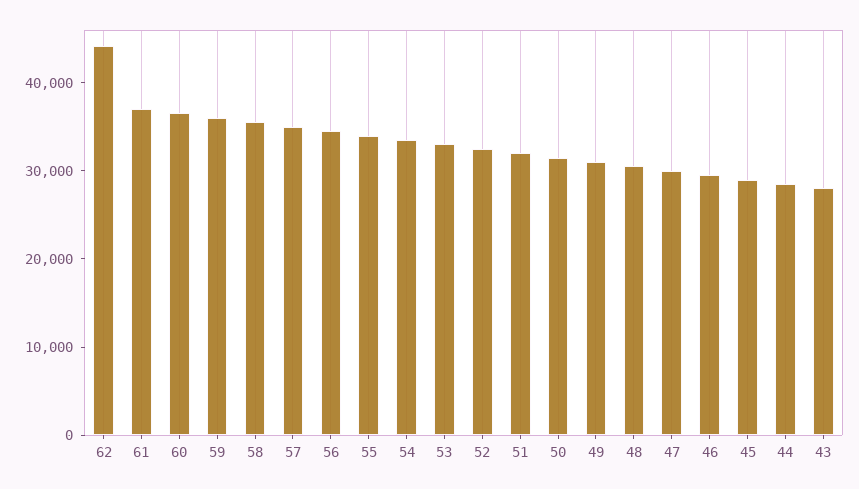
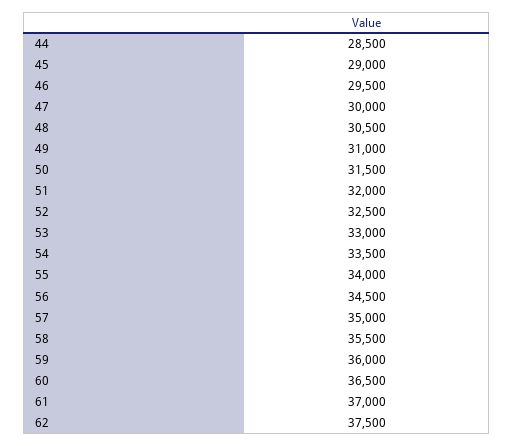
  {
-   "62": 44000,
+   "62": 37500,
    "61": 37000,
    "60": 36500,
    "59": 36000,
    "58": 35500,
    "57": 35000,
    "56": 34500,
    "55": 34000,
    "54": 33500,
    "53": 33000,
    "52": 32500,
    "51": 32000,
    "50": 31500,
    "49": 31000,
    "48": 30500,
    "47": 30000,
    "46": 29500,
    "45": 29000,
-   "44": 28500,
+   "44": 28500
-   "43": 28000
  }

